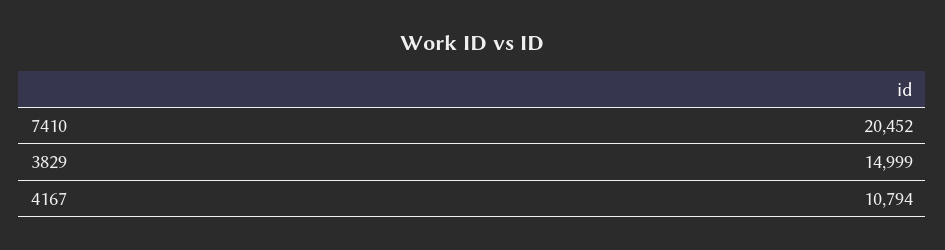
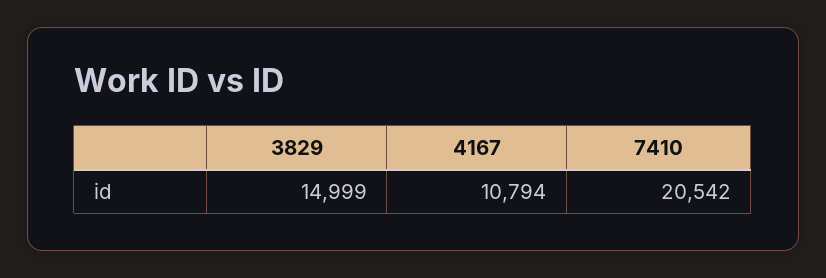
  {
-   "7410": 20452,
+   "7410": 20542,
    "3829": 14999,
    "4167": 10794
  }

